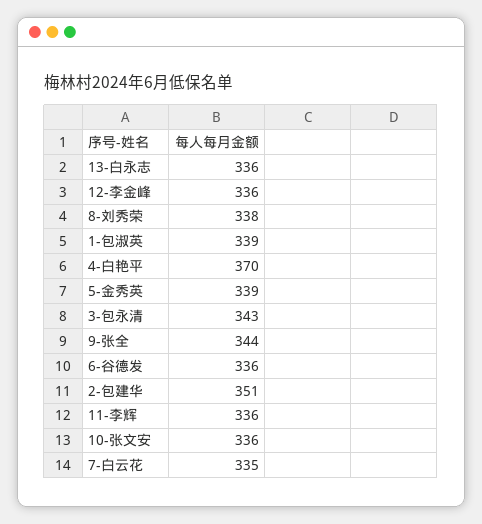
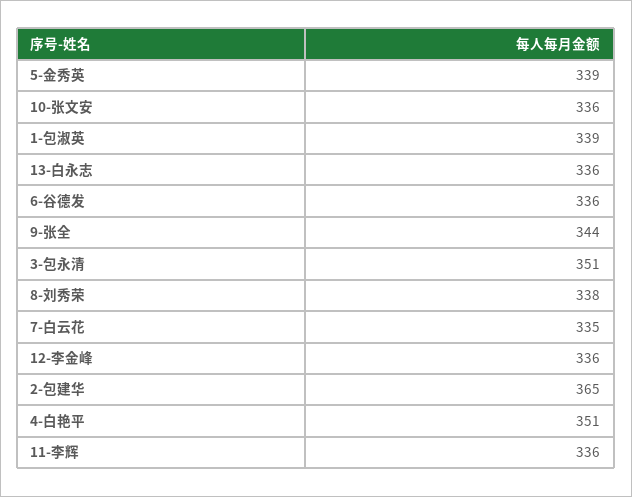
  {
    "13-白永志": 336,
    "12-李金峰": 336,
    "8-刘秀荣": 338,
    "1-包淑英": 339,
-   "4-白艳平": 370,
+   "4-白艳平": 351,
    "5-金秀英": 339,
-   "3-包永清": 343,
+   "3-包永清": 351,
    "9-张全": 344,
    "6-谷德发": 336,
-   "2-包建华": 351,
+   "2-包建华": 365,
    "11-李辉": 336,
    "10-张文安": 336,
    "7-白云花": 335
  }

